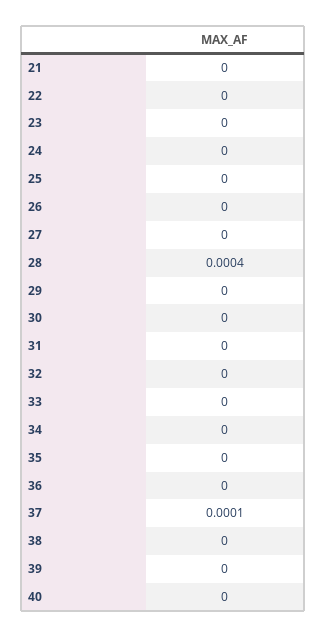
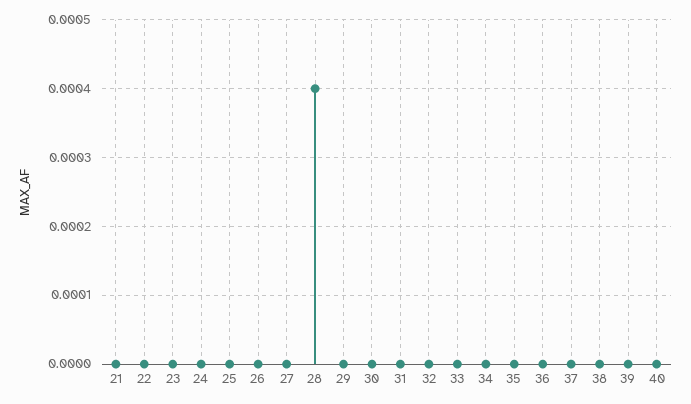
  {
    "21": 0,
    "22": 0,
    "23": 0,
    "24": 0,
    "25": 0,
    "26": 0,
    "27": 0,
    "28": 0.0004,
    "29": 0,
    "30": 0,
    "31": 0,
    "32": 0,
    "33": 0,
    "34": 0,
    "35": 0,
    "36": 0,
-   "37": 0.0001,
+   "37": 0,
    "38": 0,
    "39": 0,
    "40": 0
  }

